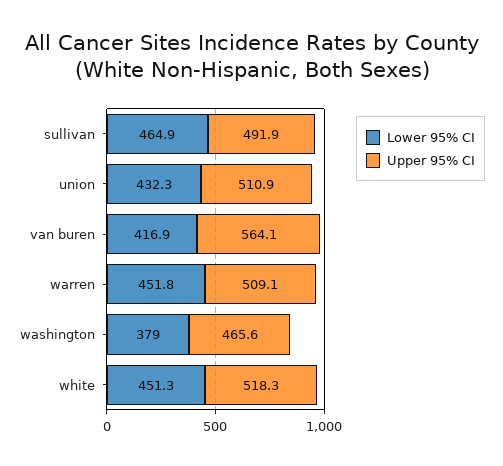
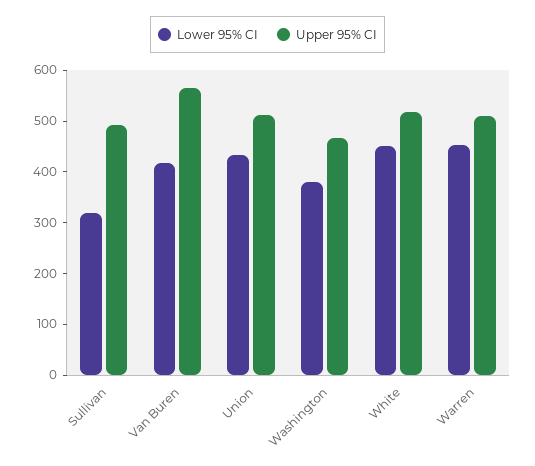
  {
    "Lower 95% CI": {
-     "sullivan": 464.9,
+     "sullivan": 320,
      "union": 432.3,
      "van buren": 416.9,
      "warren": 451.8,
      "washington": 379,
      "white": 451.3
    },
    "Upper 95% CI": {
      "sullivan": 491.9,
      "union": 510.9,
      "van buren": 564.1,
      "warren": 509.1,
      "washington": 465.6,
      "white": 518.3
    }
  }

